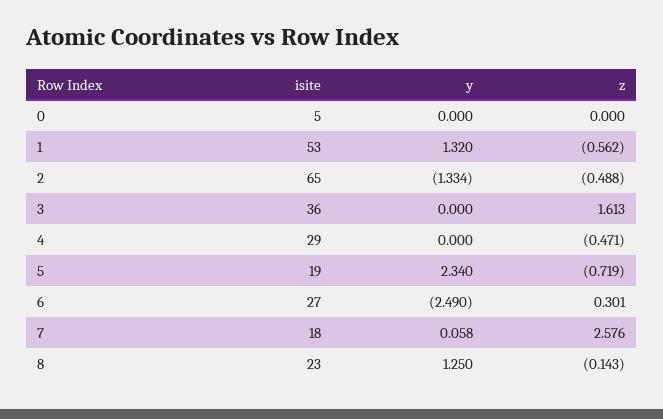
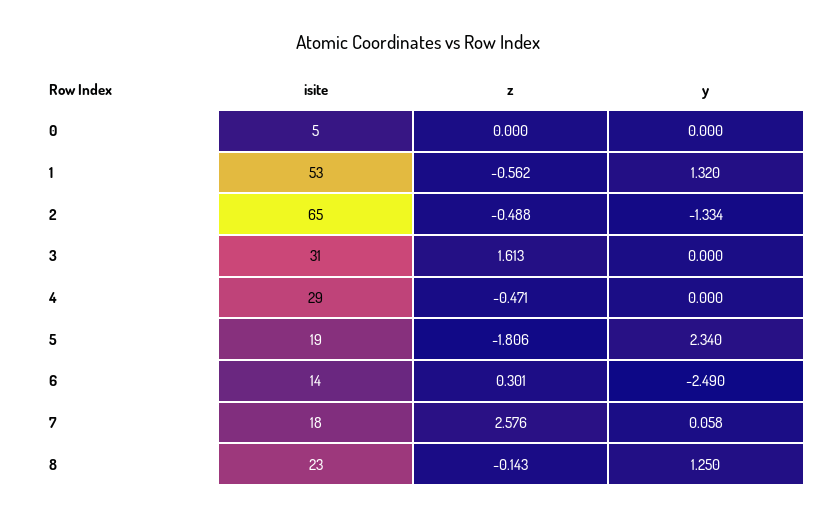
  {
    "isite": {
      "0": 5,
      "1": 53,
      "2": 65,
-     "3": 36,
+     "3": 31,
      "4": 29,
      "5": 19,
-     "6": 27,
+     "6": 14,
      "7": 18,
      "8": 23
    },
    "y": {
      "0": 0,
      "1": 1.32,
      "2": -1.334,
      "3": 0,
      "4": 0,
      "5": 2.34,
      "6": -2.49,
      "7": 0.058,
      "8": 1.25
    },
    "z": {
      "0": 0,
      "1": -0.562,
      "2": -0.488,
      "3": 1.613,
      "4": -0.471,
-     "5": -0.719,
+     "5": -1.806,
      "6": 0.301,
      "7": 2.576,
      "8": -0.143
    }
  }

